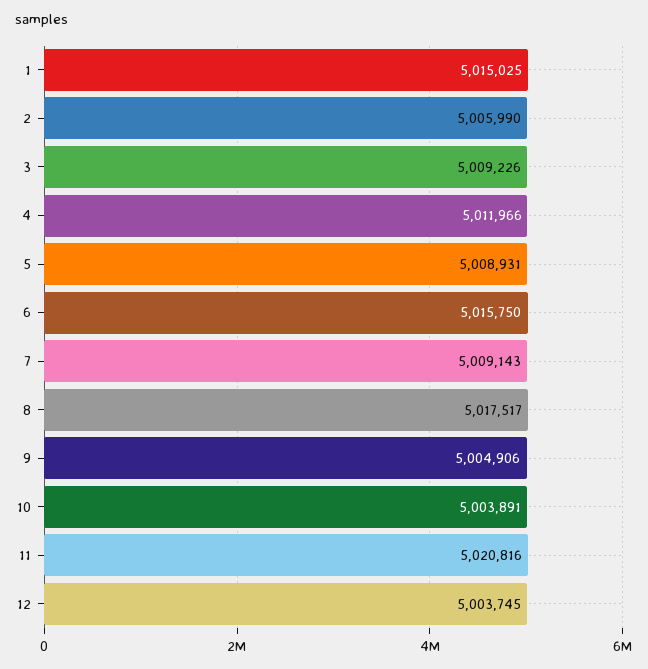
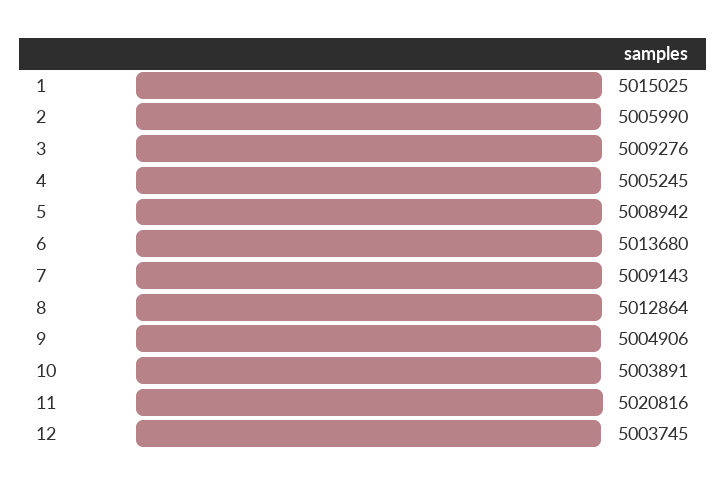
  {
    "1": 5015025,
    "2": 5005990,
-   "3": 5009226,
+   "3": 5009276,
-   "4": 5011966,
+   "4": 5005245,
-   "5": 5008931,
+   "5": 5008942,
-   "6": 5015750,
+   "6": 5013680,
    "7": 5009143,
-   "8": 5017517,
+   "8": 5012864,
    "9": 5004906,
    "10": 5003891,
    "11": 5020816,
    "12": 5003745
  }

